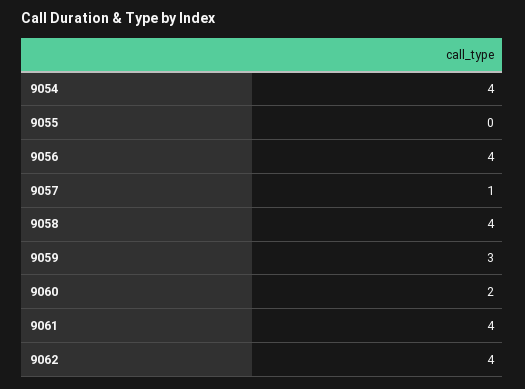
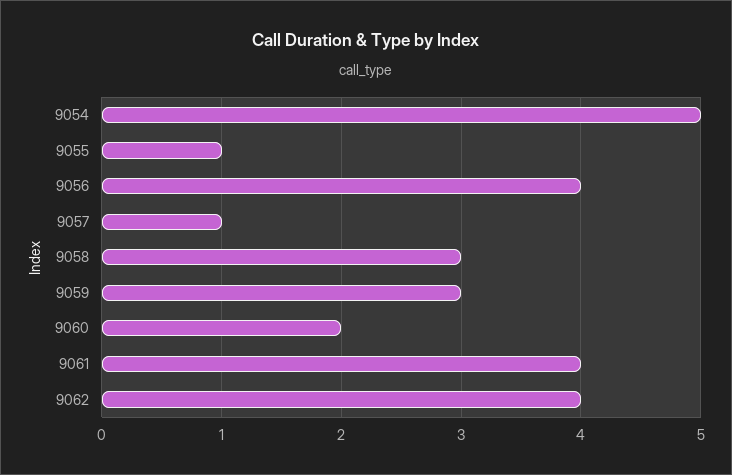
  {
-   "9054": 4,
+   "9054": 5,
-   "9055": 0,
+   "9055": 1,
    "9056": 4,
    "9057": 1,
-   "9058": 4,
+   "9058": 3,
    "9059": 3,
    "9060": 2,
    "9061": 4,
    "9062": 4
  }

